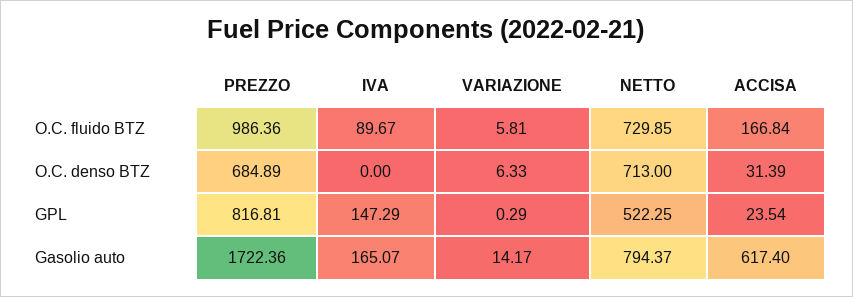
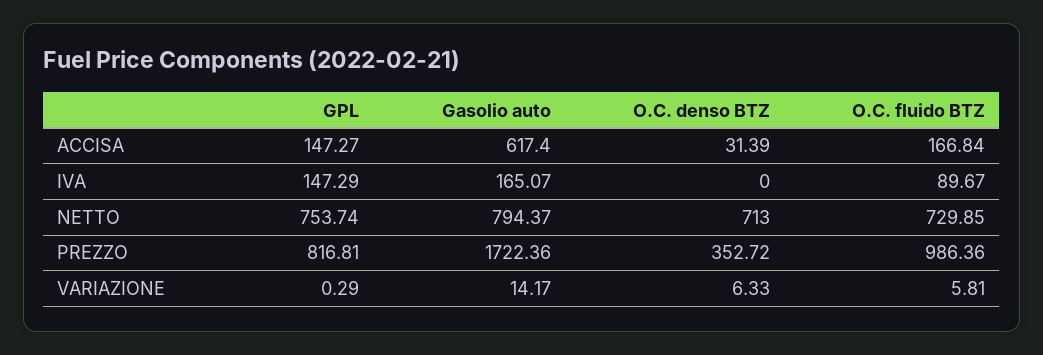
  {
    "PREZZO": {
      "O.C. fluido BTZ": 986.36,
-     "O.C. denso BTZ": 684.89,
+     "O.C. denso BTZ": 352.72,
      "GPL": 816.81,
      "Gasolio auto": 1722.36
    },
    "IVA": {
      "O.C. fluido BTZ": 89.67,
      "O.C. denso BTZ": 0,
      "GPL": 147.29,
      "Gasolio auto": 165.07
    },
    "VARIAZIONE": {
      "O.C. fluido BTZ": 5.81,
      "O.C. denso BTZ": 6.33,
      "GPL": 0.29,
      "Gasolio auto": 14.17
    },
    "NETTO": {
      "O.C. fluido BTZ": 729.85,
      "O.C. denso BTZ": 713,
-     "GPL": 522.25,
+     "GPL": 753.74,
      "Gasolio auto": 794.37
    },
    "ACCISA": {
      "O.C. fluido BTZ": 166.84,
      "O.C. denso BTZ": 31.39,
-     "GPL": 23.54,
+     "GPL": 147.27,
      "Gasolio auto": 617.4
    }
  }

